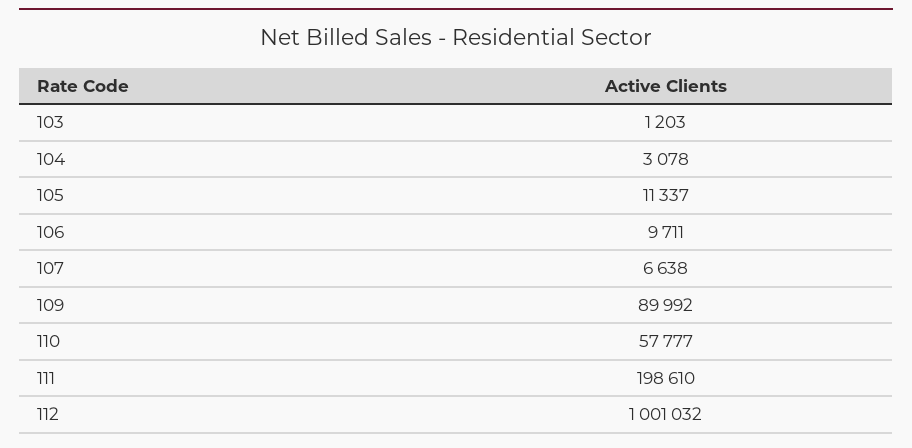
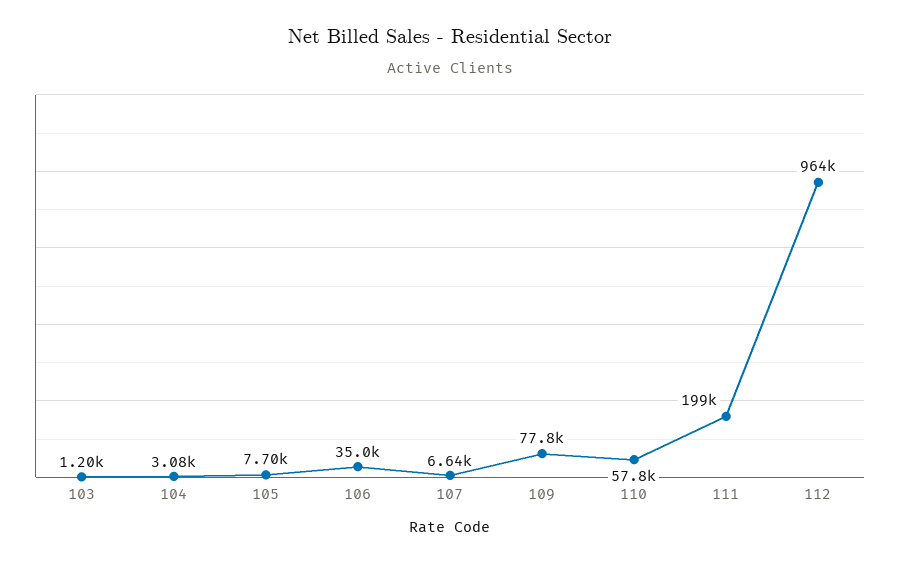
  {
    "103": 1203,
    "104": 3078,
-   "105": 11337,
+   "105": 7700,
-   "106": 9711,
+   "106": 35000,
    "107": 6638,
-   "109": 89992,
+   "109": 77800,
    "110": 57777,
    "111": 198610,
-   "112": 1001032
+   "112": 964000
  }

